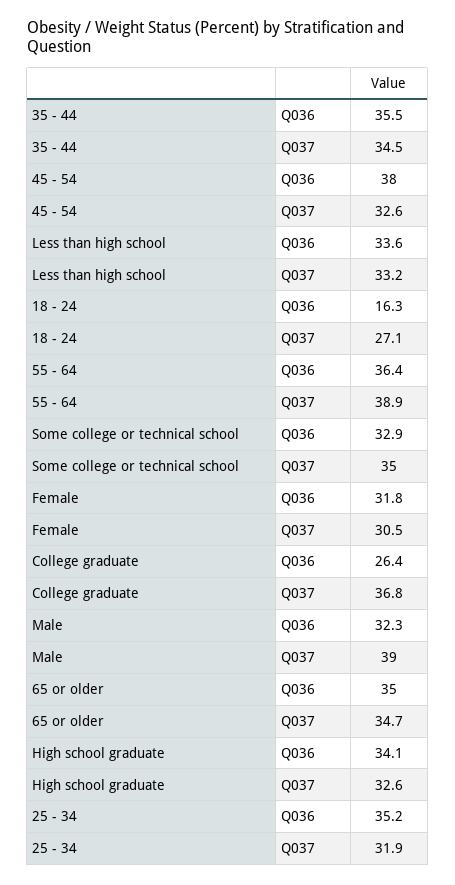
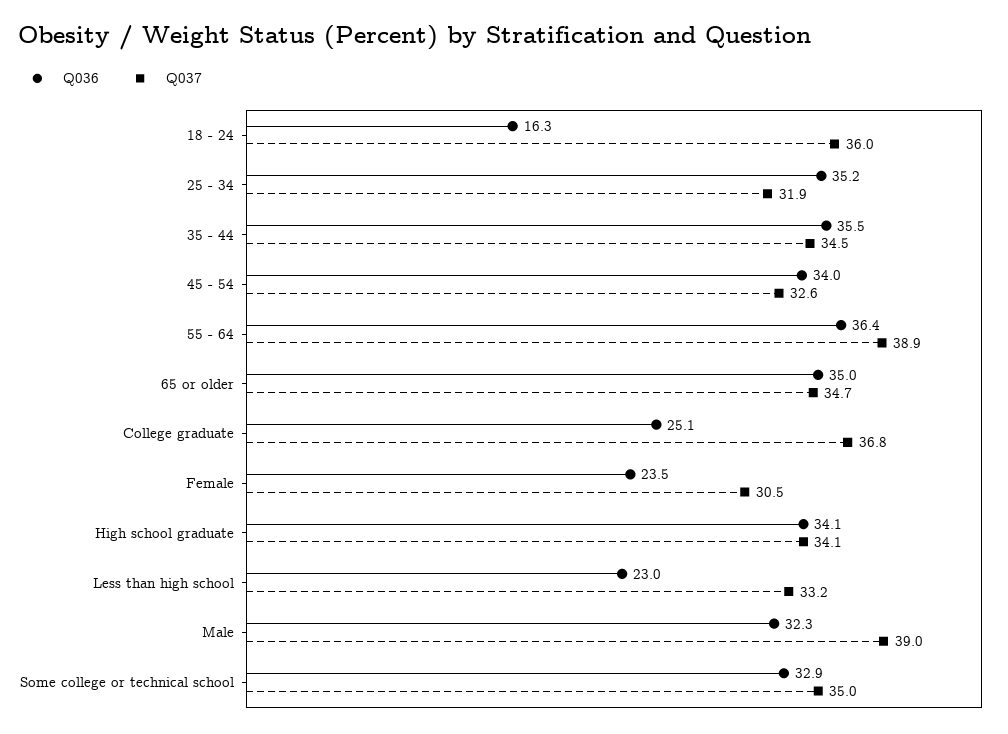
  {
    "Q036": {
      "35 - 44": 35.5,
-     "45 - 54": 38,
+     "45 - 54": 34,
-     "Less than high school": 33.6,
+     "Less than high school": 23,
      "18 - 24": 16.3,
      "55 - 64": 36.4,
      "Some college or technical school": 32.9,
-     "Female": 31.8,
+     "Female": 23.5,
-     "College graduate": 26.4,
+     "College graduate": 25.1,
      "Male": 32.3,
      "65 or older": 35,
      "High school graduate": 34.1,
      "25 - 34": 35.2
    },
    "Q037": {
      "35 - 44": 34.5,
      "45 - 54": 32.6,
      "Less than high school": 33.2,
-     "18 - 24": 27.1,
+     "18 - 24": 36,
      "55 - 64": 38.9,
      "Some college or technical school": 35,
      "Female": 30.5,
      "College graduate": 36.8,
      "Male": 39,
      "65 or older": 34.7,
-     "High school graduate": 32.6,
+     "High school graduate": 34.1,
      "25 - 34": 31.9
    }
  }

